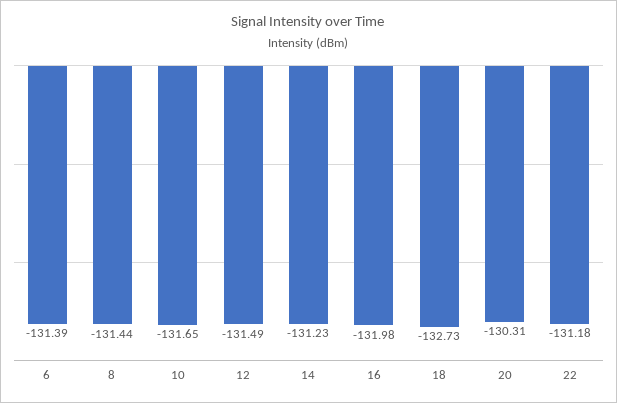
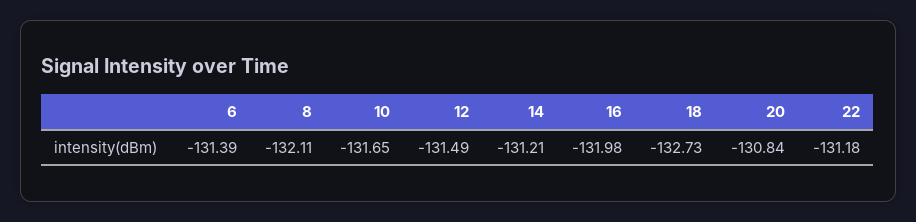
  {
    "6": -131.39,
-   "8": -131.44,
+   "8": -132.11,
    "10": -131.65,
    "12": -131.49,
-   "14": -131.23,
+   "14": -131.21,
    "16": -131.98,
    "18": -132.73,
-   "20": -130.31,
+   "20": -130.84,
    "22": -131.18
  }

